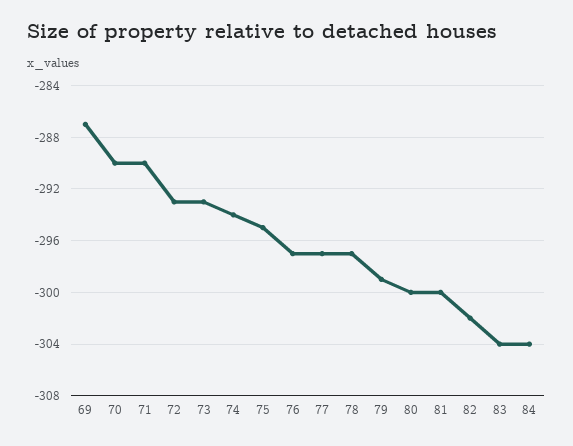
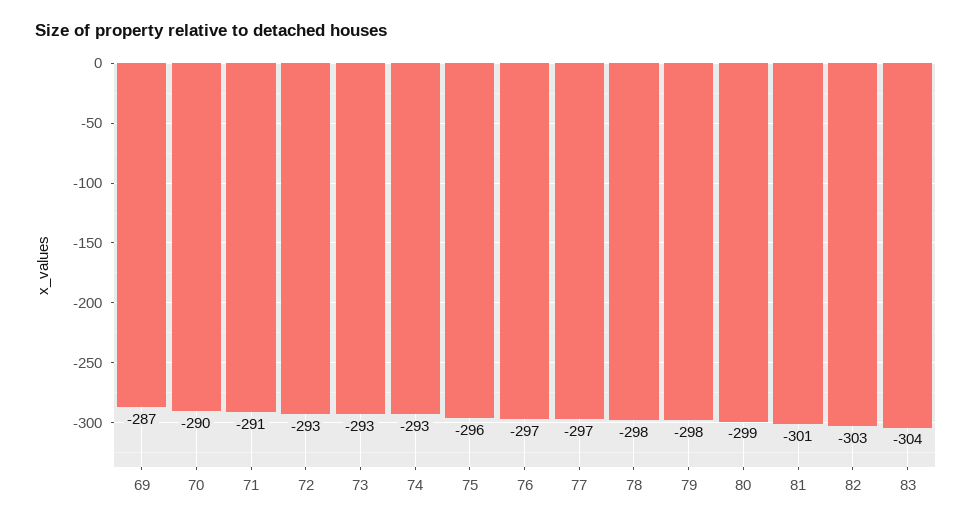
  {
    "69": -287,
    "70": -290,
-   "71": -290,
+   "71": -291,
    "72": -293,
    "73": -293,
-   "74": -294,
+   "74": -293,
-   "75": -295,
+   "75": -296,
    "76": -297,
    "77": -297,
-   "78": -297,
+   "78": -298,
-   "79": -299,
+   "79": -298,
-   "80": -300,
+   "80": -299,
-   "81": -300,
+   "81": -301,
-   "82": -302,
+   "82": -303,
-   "83": -304,
+   "83": -304
-   "84": -304
  }

